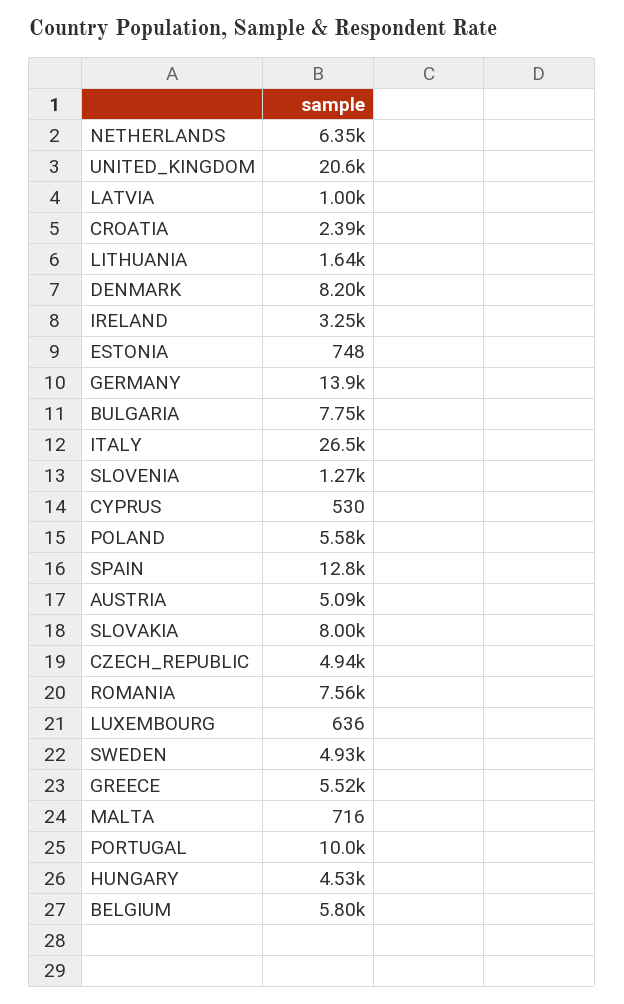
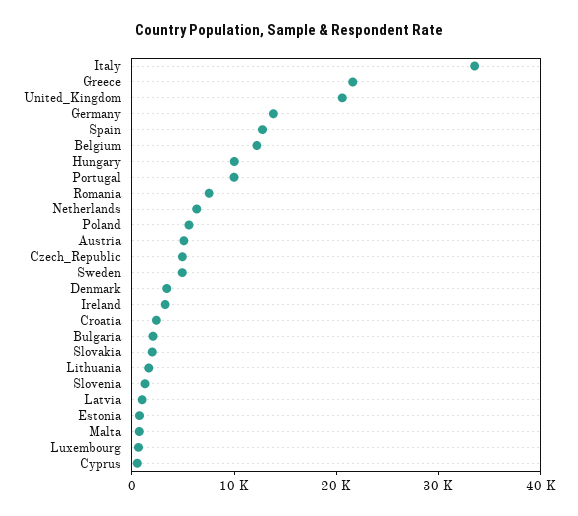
  {
    "NETHERLANDS": 6350,
    "UNITED_KINGDOM": 20600,
    "LATVIA": 1000,
    "CROATIA": 2390,
    "LITHUANIA": 1640,
-   "DENMARK": 8200,
+   "DENMARK": 4000,
    "IRELAND": 3250,
    "ESTONIA": 748,
    "GERMANY": 13900,
-   "BULGARIA": 7750,
+   "BULGARIA": 2000,
-   "ITALY": 26500,
+   "ITALY": 34000,
    "SLOVENIA": 1270,
    "CYPRUS": 530,
    "POLAND": 5580,
    "SPAIN": 12800,
    "AUSTRIA": 5090,
-   "SLOVAKIA": 8000,
+   "SLOVAKIA": 2000,
    "CZECH_REPUBLIC": 4940,
    "ROMANIA": 7560,
    "LUXEMBOURG": 636,
    "SWEDEN": 4930,
-   "GREECE": 5520,
+   "GREECE": 22000,
    "MALTA": 716,
    "PORTUGAL": 10000,
-   "HUNGARY": 4530,
+   "HUNGARY": 10000,
-   "BELGIUM": 5800
+   "BELGIUM": 12000
  }

